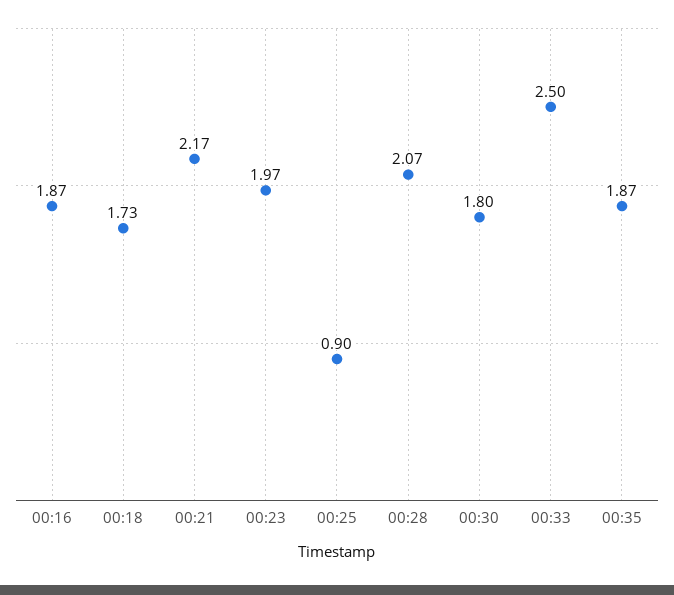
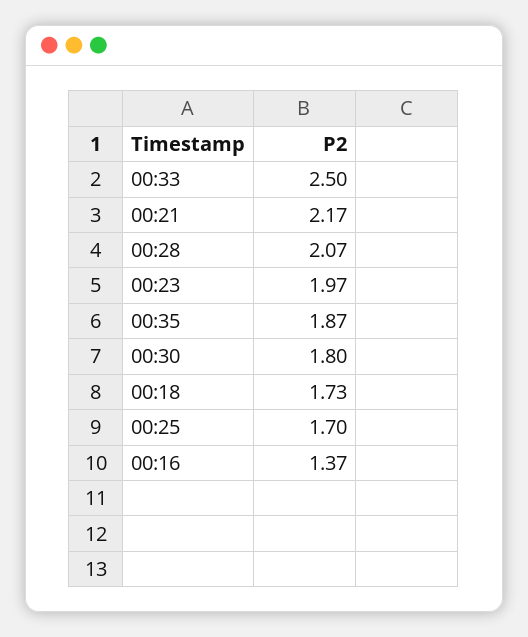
  {
-   "00:16": 1.87,
+   "00:16": 1.37,
    "00:18": 1.73,
    "00:21": 2.17,
    "00:23": 1.97,
-   "00:25": 0.9,
+   "00:25": 1.7,
    "00:28": 2.07,
    "00:30": 1.8,
    "00:33": 2.5,
    "00:35": 1.87
  }

